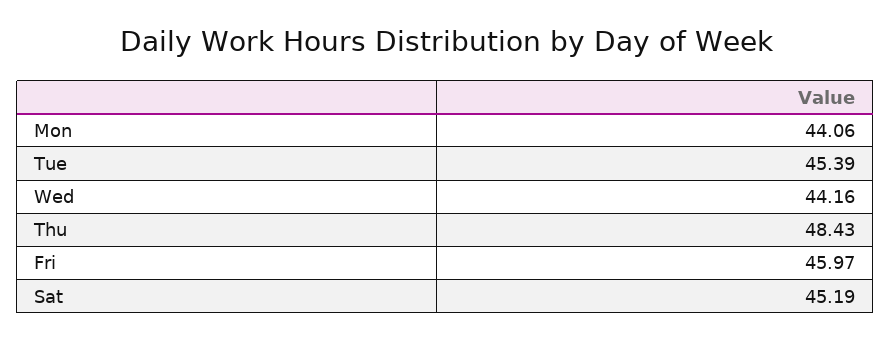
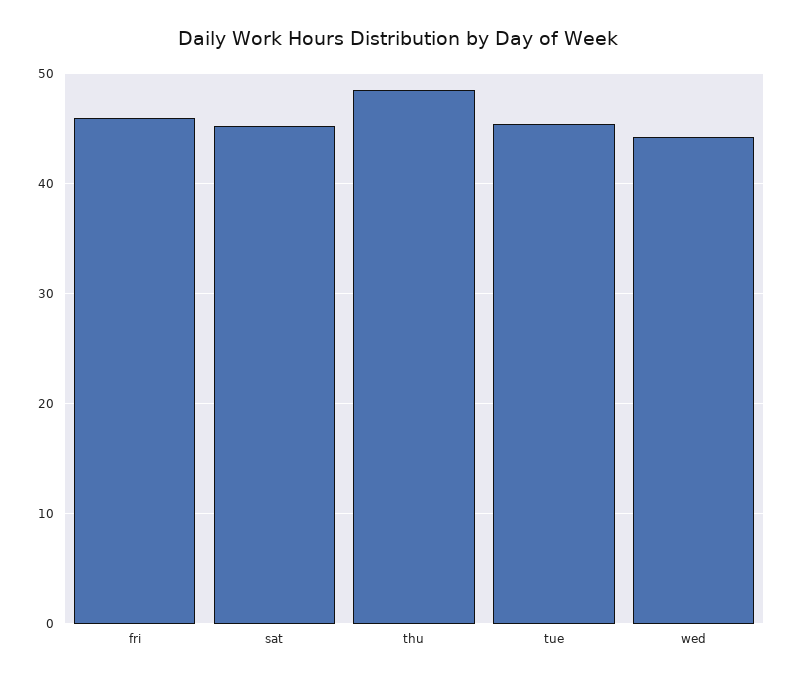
  {
-   "Mon": 44.06,
    "Tue": 45.39,
    "Wed": 44.16,
    "Thu": 48.43,
    "Fri": 45.97,
    "Sat": 45.19
  }

